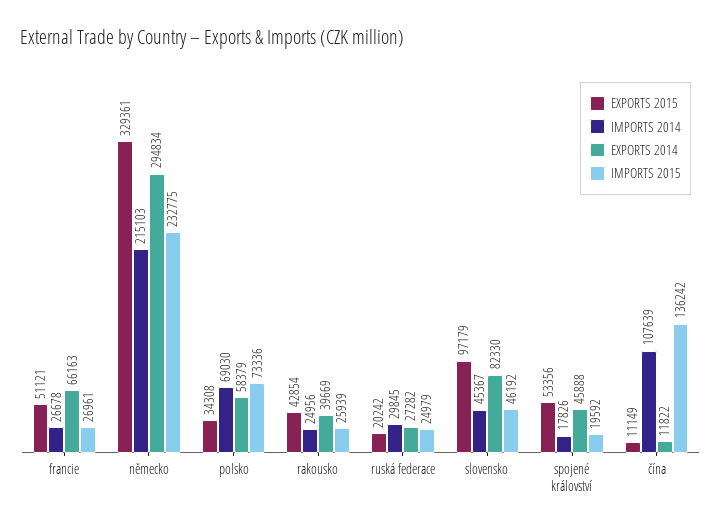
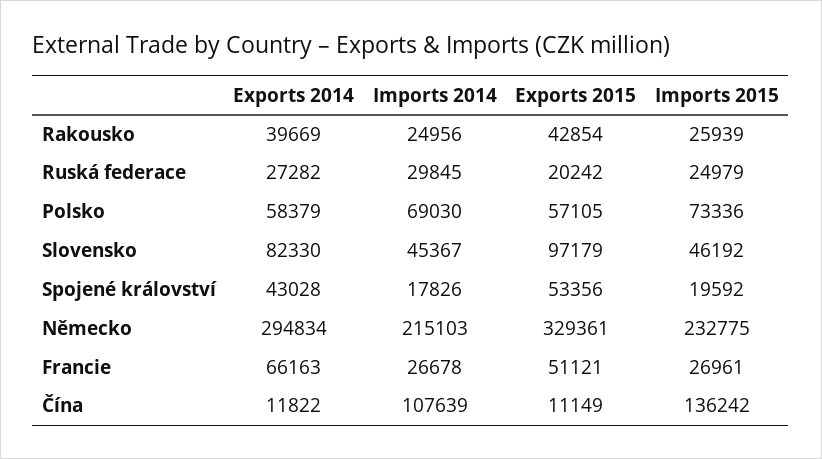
  {
    "EXPORTS 2015": {
      "francie": 51121,
      "německo": 329361,
-     "polsko": 34308,
+     "polsko": 57105,
      "rakousko": 42854,
      "ruská federace": 20242,
      "slovensko": 97179,
      "spojené království": 53356,
      "čína": 11149
    },
    "IMPORTS 2014": {
      "francie": 26678,
      "německo": 215103,
      "polsko": 69030,
      "rakousko": 24956,
      "ruská federace": 29845,
      "slovensko": 45367,
      "spojené království": 17826,
      "čína": 107639
    },
    "EXPORTS 2014": {
      "francie": 66163,
      "německo": 294834,
      "polsko": 58379,
      "rakousko": 39669,
      "ruská federace": 27282,
      "slovensko": 82330,
-     "spojené království": 45888,
+     "spojené království": 43028,
      "čína": 11822
    },
    "IMPORTS 2015": {
      "francie": 26961,
      "německo": 232775,
      "polsko": 73336,
      "rakousko": 25939,
      "ruská federace": 24979,
      "slovensko": 46192,
      "spojené království": 19592,
      "čína": 136242
    }
  }

